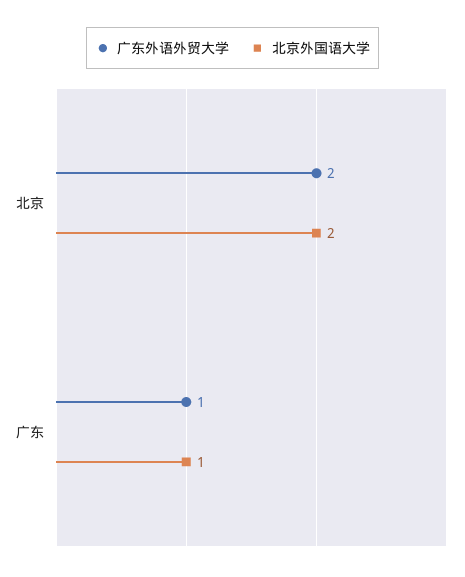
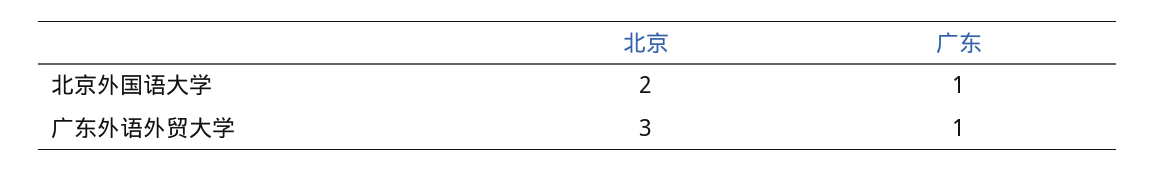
  {
    "广东外语外贸大学": {
-     "北京": 2,
+     "北京": 3,
      "广东": 1
    },
    "北京外国语大学": {
      "北京": 2,
      "广东": 1
    }
  }

